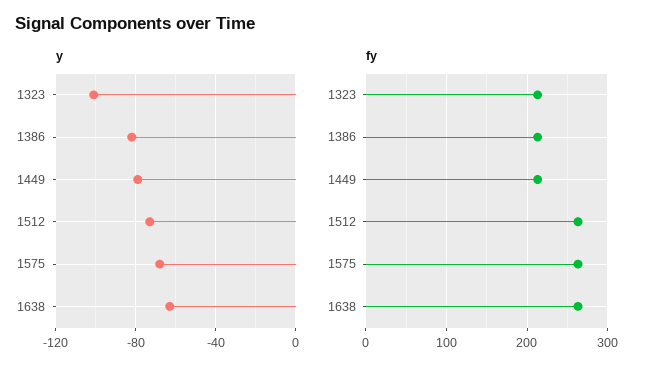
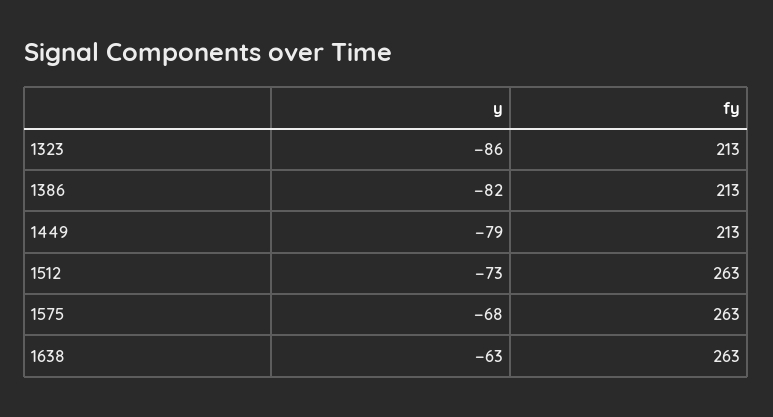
  {
    "y": {
-     "1323": -100,
+     "1323": -86,
      "1386": -82,
      "1449": -79,
      "1512": -73,
      "1575": -68,
      "1638": -63
    },
    "fy": {
      "1323": 213,
      "1386": 213,
      "1449": 213,
      "1512": 263,
      "1575": 263,
      "1638": 263
    }
  }

